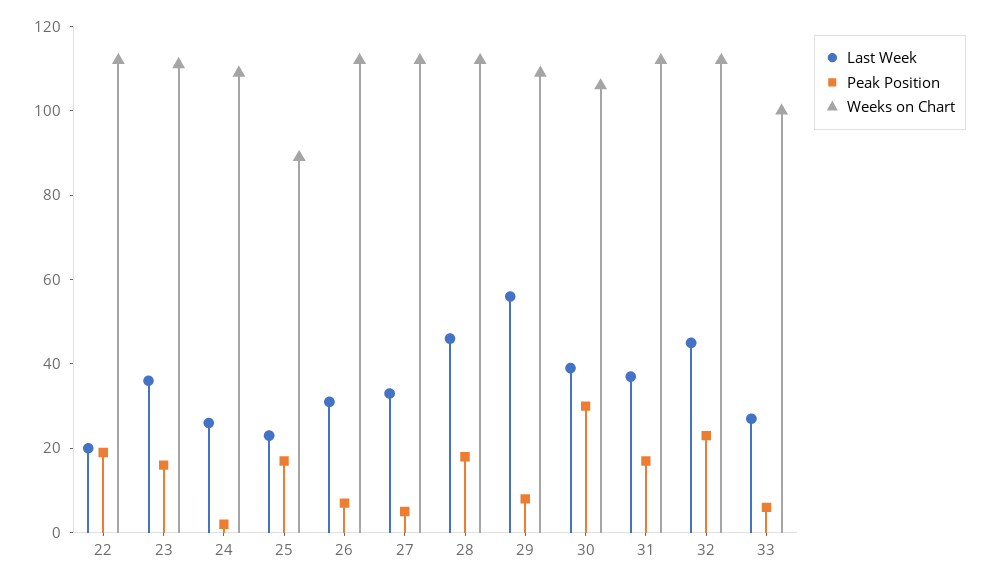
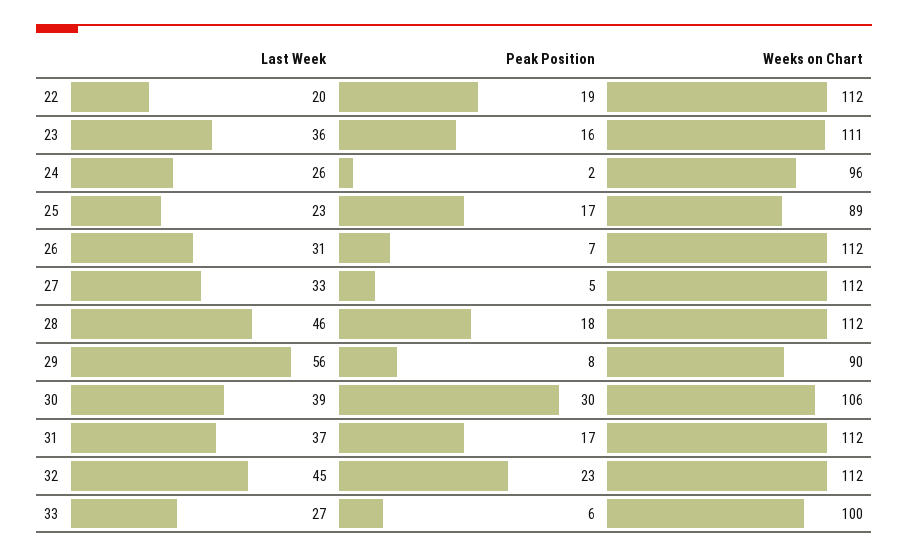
  {
    "Last Week": {
      "22": 20,
      "23": 36,
      "24": 26,
      "25": 23,
      "26": 31,
      "27": 33,
      "28": 46,
      "29": 56,
      "30": 39,
      "31": 37,
      "32": 45,
      "33": 27
    },
    "Peak Position": {
      "22": 19,
      "23": 16,
      "24": 2,
      "25": 17,
      "26": 7,
      "27": 5,
      "28": 18,
      "29": 8,
      "30": 30,
      "31": 17,
      "32": 23,
      "33": 6
    },
    "Weeks on Chart": {
      "22": 112,
      "23": 111,
-     "24": 110,
+     "24": 96,
      "25": 89,
      "26": 112,
      "27": 112,
      "28": 112,
-     "29": 110,
+     "29": 90,
      "30": 106,
      "31": 112,
      "32": 112,
      "33": 100
    }
  }

